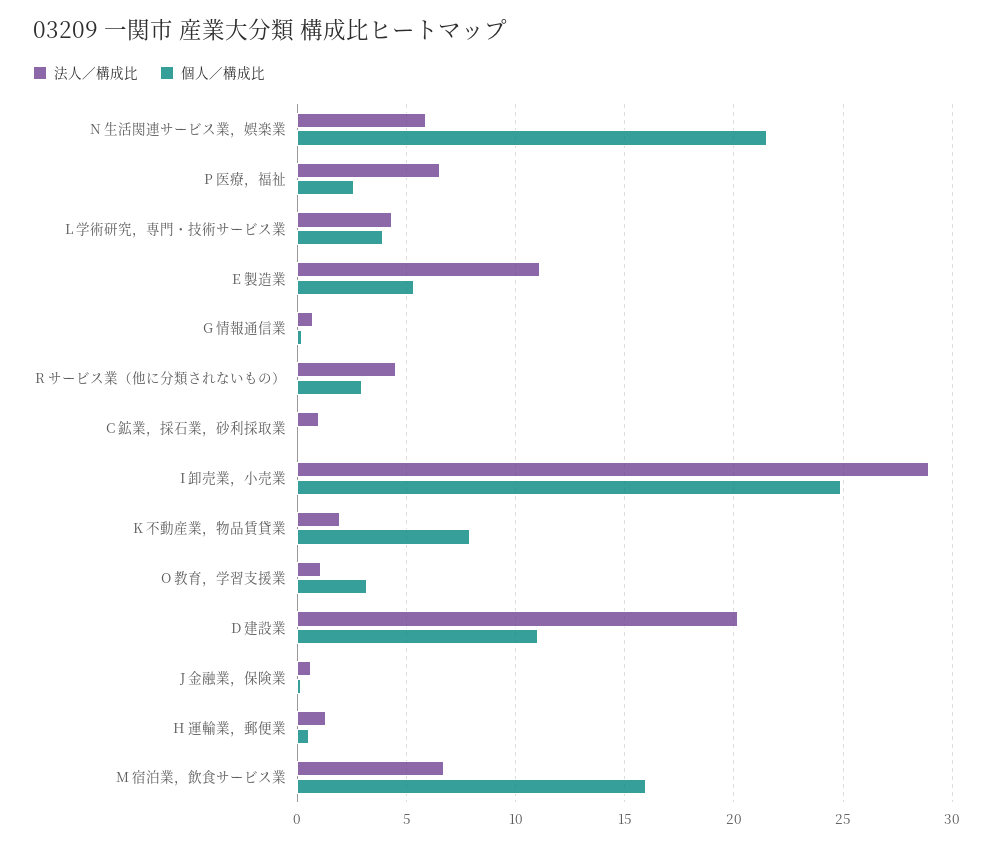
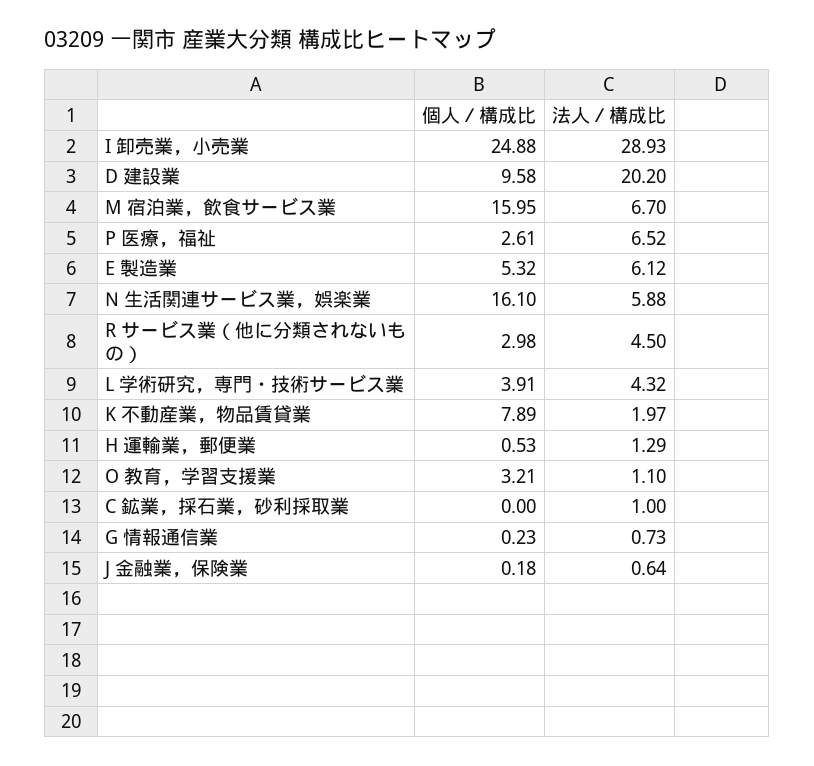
  {
    "法人／構成比": {
      "N 生活関連サービス業，娯楽業": 5.88,
      "P 医療，福祉": 6.52,
      "L 学術研究，専門・技術サービス業": 4.32,
-     "E 製造業": 11,
+     "E 製造業": 6.12,
      "G 情報通信業": 0.73,
      "R サービス業（他に分類されないもの）": 4.5,
      "C 鉱業，採石業，砂利採取業": 1,
      "I 卸売業，小売業": 28.93,
      "K 不動産業，物品賃貸業": 1.97,
      "O 教育，学習支援業": 1.1,
      "D 建設業": 20.2,
      "J 金融業，保険業": 0.64,
      "H 運輸業，郵便業": 1.29,
      "M 宿泊業，飲食サービス業": 6.7
    },
    "個人／構成比": {
-     "N 生活関連サービス業，娯楽業": 21.5,
+     "N 生活関連サービス業，娯楽業": 16.1,
      "P 医療，福祉": 2.61,
      "L 学術研究，専門・技術サービス業": 3.91,
      "E 製造業": 5.32,
      "G 情報通信業": 0.23,
      "R サービス業（他に分類されないもの）": 2.98,
      "C 鉱業，採石業，砂利採取業": 0,
      "I 卸売業，小売業": 24.88,
      "K 不動産業，物品賃貸業": 7.89,
      "O 教育，学習支援業": 3.21,
-     "D 建設業": 11,
+     "D 建設業": 9.58,
      "J 金融業，保険業": 0.18,
      "H 運輸業，郵便業": 0.53,
      "M 宿泊業，飲食サービス業": 15.95
    }
  }

